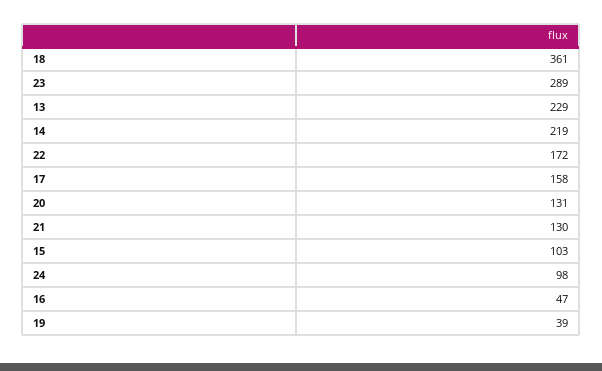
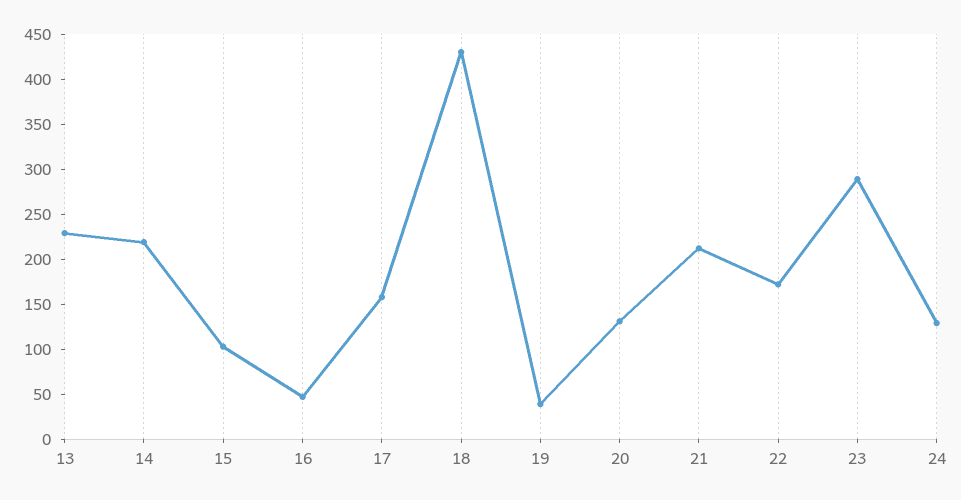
  {
-   "18": 361,
+   "18": 430,
    "23": 289,
    "13": 229,
    "14": 219,
    "22": 172,
    "17": 158,
    "20": 131,
-   "21": 130,
+   "21": 210,
    "15": 103,
-   "24": 98,
+   "24": 130,
    "16": 47,
    "19": 39
  }

